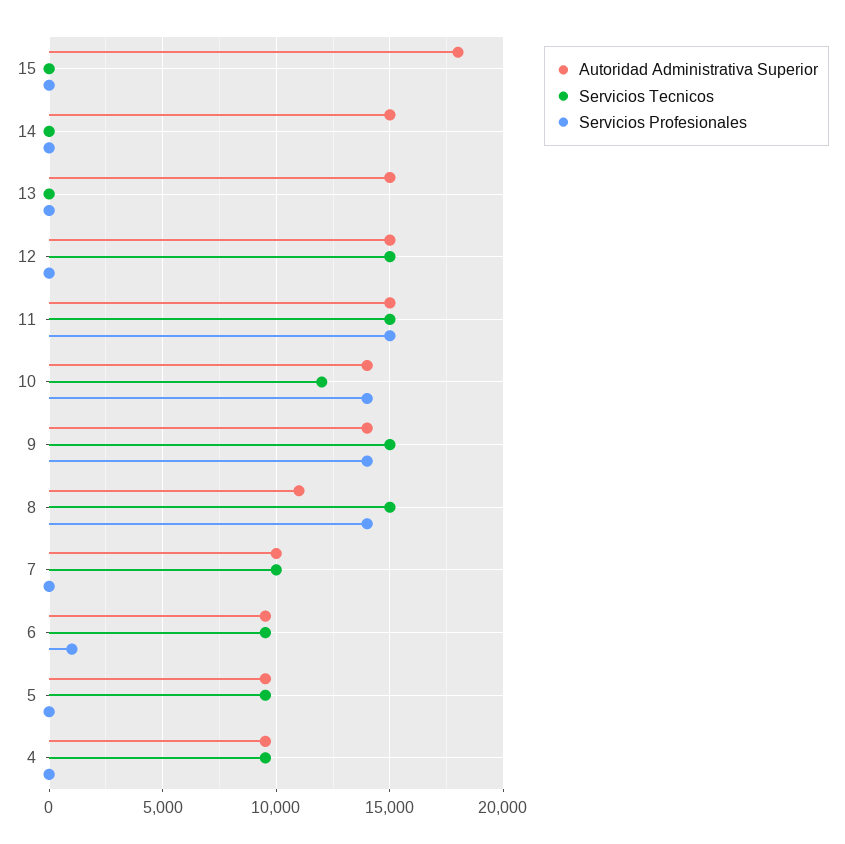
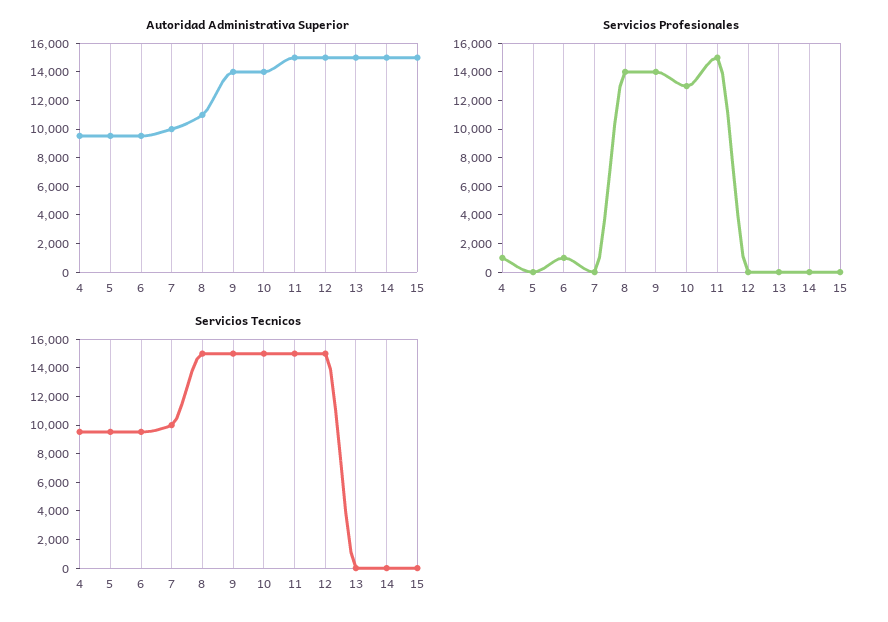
  {
    "Autoridad Administrativa Superior": {
-     "15": 18000,
+     "15": 15000,
      "14": 15000,
      "13": 15000,
      "12": 15000,
      "11": 15000,
      "10": 14000,
      "9": 14000,
      "8": 11000,
      "7": 10000,
      "6": 9500,
      "5": 9500,
      "4": 9500
    },
    "Servicios Tecnicos": {
      "15": 0,
      "14": 0,
      "13": 0,
      "12": 15000,
      "11": 15000,
-     "10": 12000,
+     "10": 15000,
      "9": 15000,
      "8": 15000,
      "7": 10000,
      "6": 9500,
      "5": 9500,
      "4": 9500
    },
    "Servicios Profesionales": {
      "15": 0,
      "14": 0,
      "13": 0,
      "12": 0,
      "11": 15000,
-     "10": 14000,
+     "10": 13000,
      "9": 14000,
      "8": 14000,
      "7": 0,
      "6": 1000,
      "5": 0,
-     "4": 0
+     "4": 1000
    }
  }

